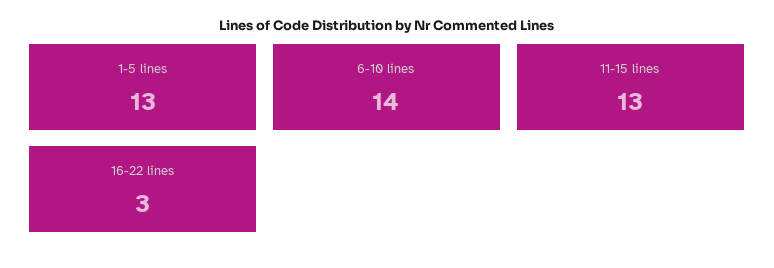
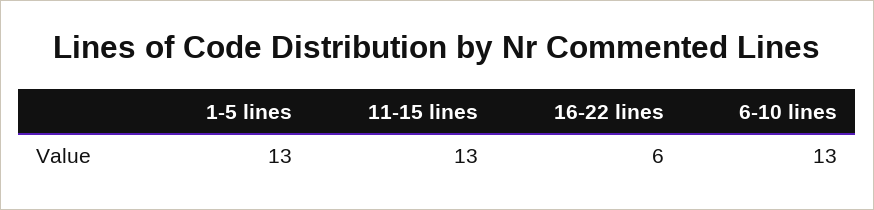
  {
    "1-5 lines": 13,
-   "6-10 lines": 14,
+   "6-10 lines": 13,
    "11-15 lines": 13,
-   "16-22 lines": 3
+   "16-22 lines": 6
  }

